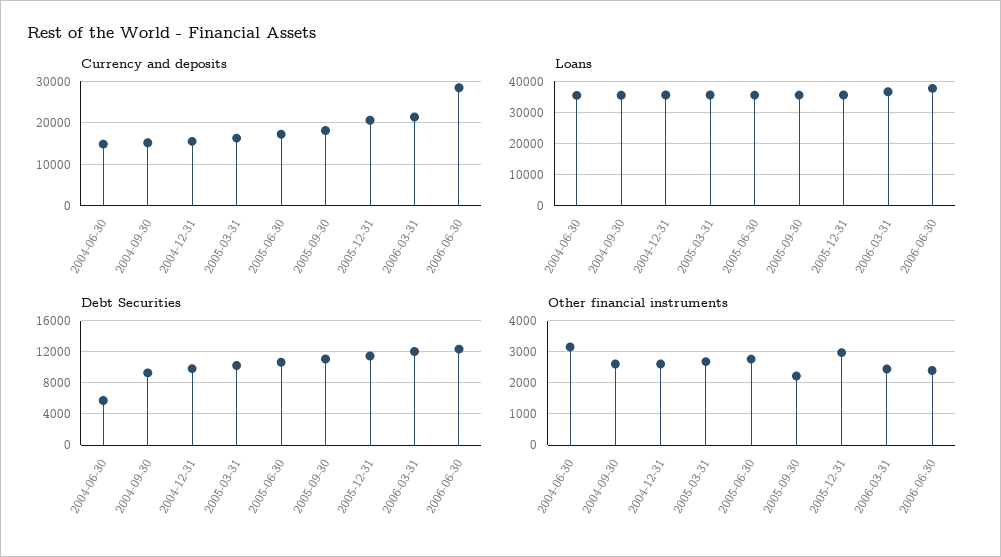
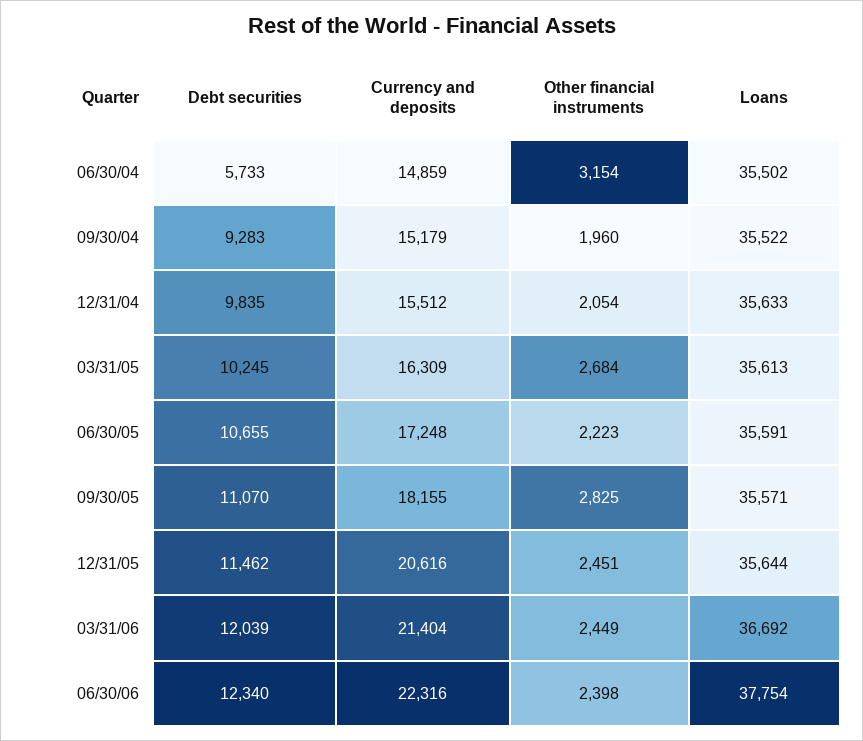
  {
    "Currency and deposits": {
      "2004-06-30": 14859,
      "2004-09-30": 15179,
      "2004-12-31": 15512,
      "2005-03-31": 16309,
      "2005-06-30": 17248,
      "2005-09-30": 18155,
      "2005-12-31": 20616,
      "2006-03-31": 21404,
-     "2006-06-30": 28000
+     "2006-06-30": 22316
    },
    "Loans": {
      "2004-06-30": 35502,
      "2004-09-30": 35522,
      "2004-12-31": 35633,
      "2005-03-31": 35613,
      "2005-06-30": 35591,
      "2005-09-30": 35571,
      "2005-12-31": 35644,
      "2006-03-31": 36692,
      "2006-06-30": 37754
    },
    "Debt Securities": {
      "2004-06-30": 5733,
      "2004-09-30": 9283,
      "2004-12-31": 9835,
      "2005-03-31": 10245,
      "2005-06-30": 10655,
      "2005-09-30": 11070,
      "2005-12-31": 11462,
      "2006-03-31": 12039,
      "2006-06-30": 12340
    },
    "Other financial instruments": {
      "2004-06-30": 3154,
-     "2004-09-30": 2600,
+     "2004-09-30": 1960,
-     "2004-12-31": 2600,
+     "2004-12-31": 2054,
      "2005-03-31": 2684,
-     "2005-06-30": 2800,
+     "2005-06-30": 2223,
-     "2005-09-30": 2200,
+     "2005-09-30": 2825,
-     "2005-12-31": 3000,
+     "2005-12-31": 2451,
      "2006-03-31": 2449,
      "2006-06-30": 2398
    }
  }

